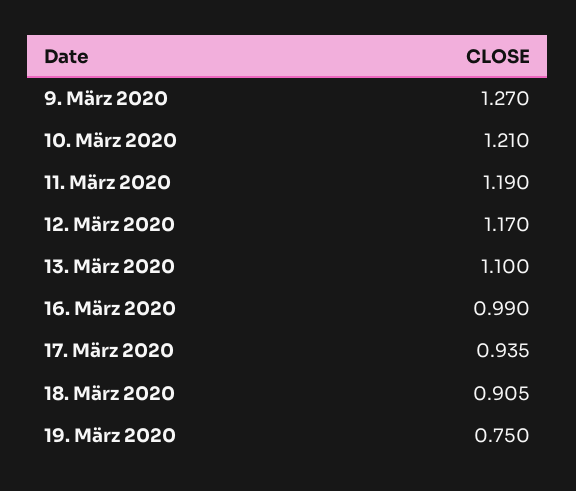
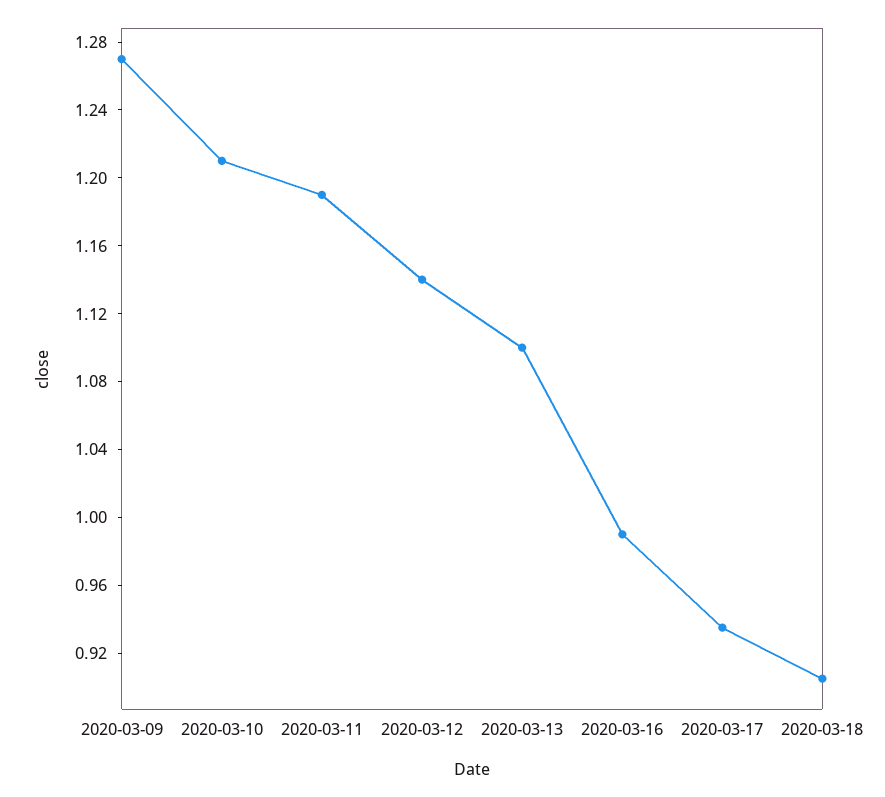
  {
    "9. März 2020": 1.27,
    "10. März 2020": 1.21,
    "11. März 2020": 1.19,
-   "12. März 2020": 1.17,
+   "12. März 2020": 1.14,
    "13. März 2020": 1.1,
    "16. März 2020": 0.99,
    "17. März 2020": 0.935,
-   "18. März 2020": 0.905,
+   "18. März 2020": 0.905
-   "19. März 2020": 0.75
  }

